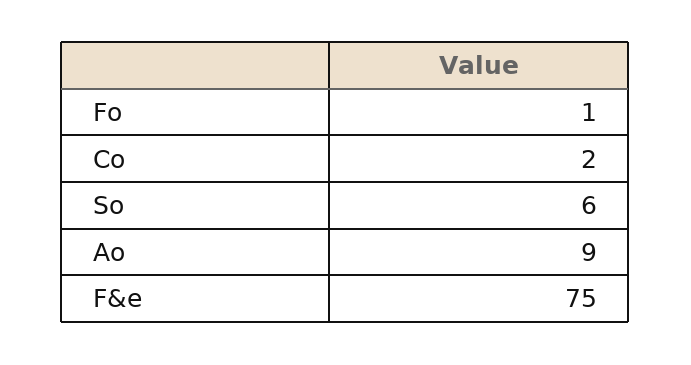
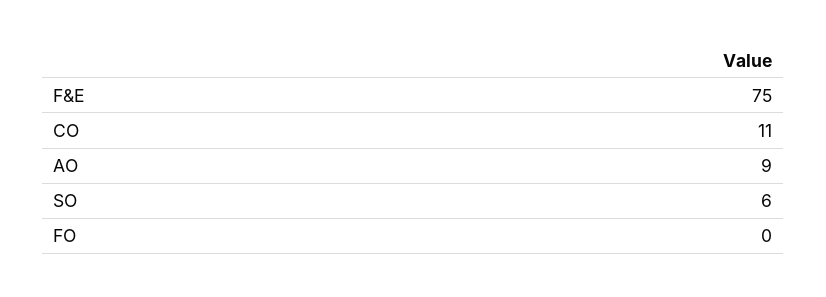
  {
-   "Fo": 1,
+   "Fo": 0,
-   "Co": 2,
+   "Co": 11,
    "So": 6,
    "Ao": 9,
    "F&e": 75
  }

